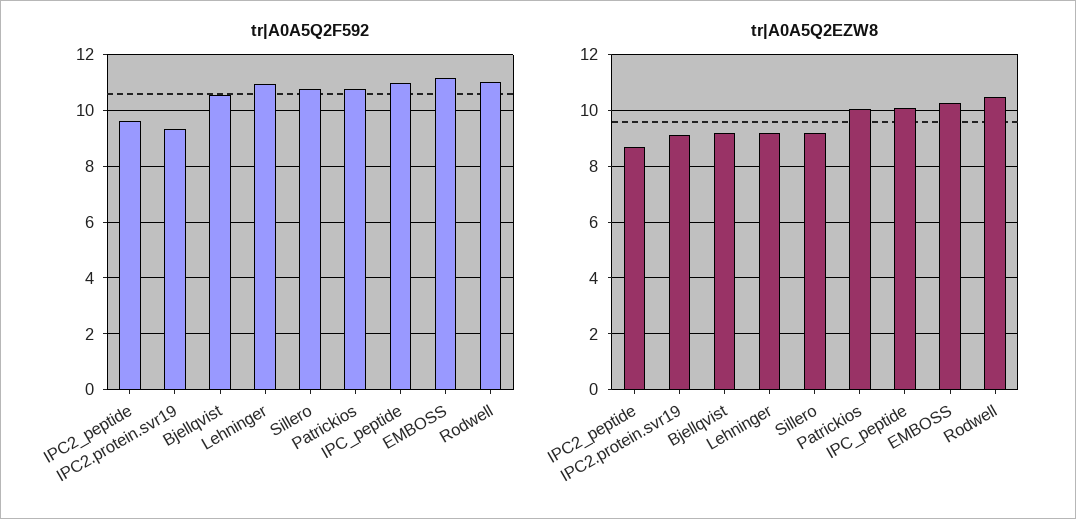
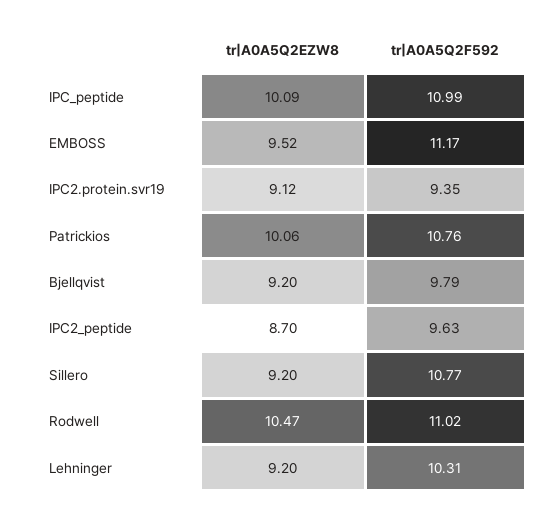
  {
    "tr|A0A5Q2F592": {
      "IPC2_peptide": 9.63,
      "IPC2.protein.svr19": 9.35,
-     "Bjellqvist": 10.5,
+     "Bjellqvist": 9.79,
-     "Lehninger": 11,
+     "Lehninger": 10.31,
      "Sillero": 10.77,
      "Patrickios": 10.76,
      "IPC_peptide": 10.99,
      "EMBOSS": 11.17,
      "Rodwell": 11.02
    },
    "tr|A0A5Q2EZW8": {
      "IPC2_peptide": 8.7,
      "IPC2.protein.svr19": 9.12,
      "Bjellqvist": 9.2,
      "Lehninger": 9.2,
      "Sillero": 9.2,
      "Patrickios": 10.06,
      "IPC_peptide": 10.09,
-     "EMBOSS": 10.25,
+     "EMBOSS": 9.52,
      "Rodwell": 10.47
    }
  }

